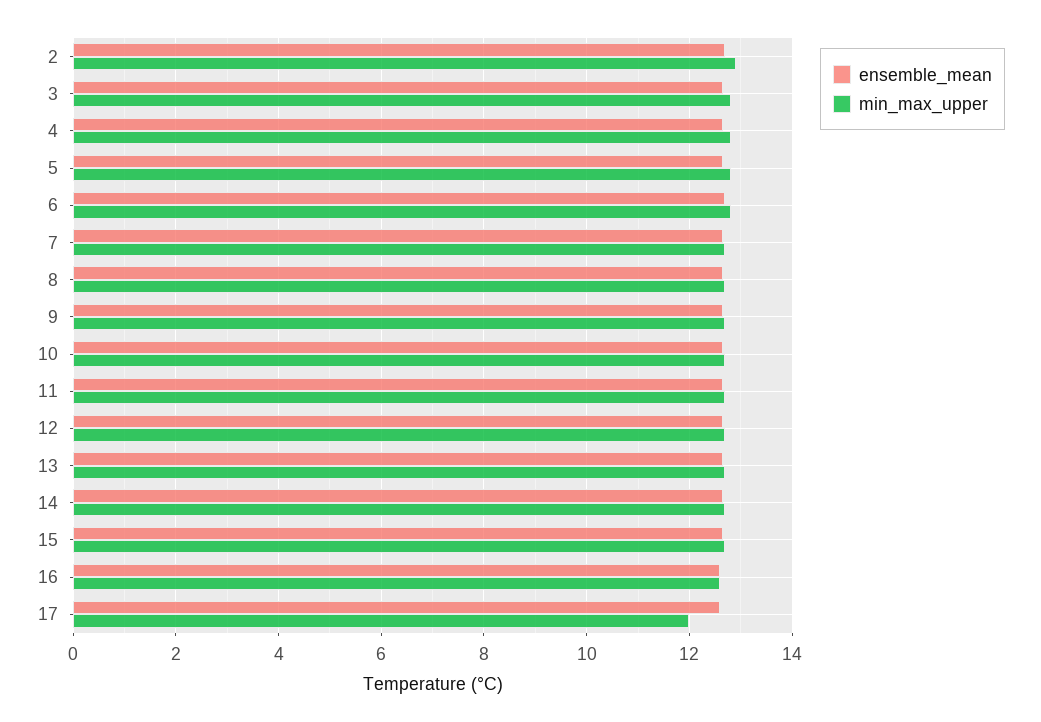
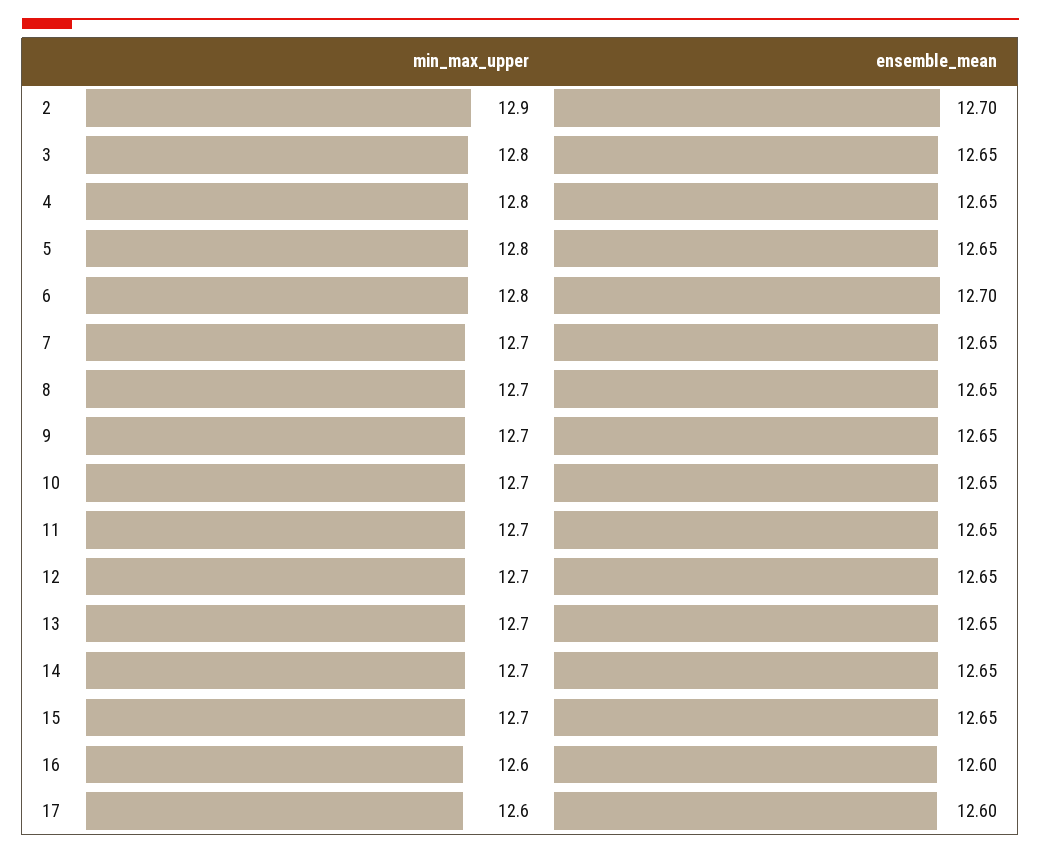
  {
    "ensemble_mean": {
      "2": 12.7,
      "3": 12.65,
      "4": 12.65,
      "5": 12.65,
      "6": 12.7,
      "7": 12.65,
      "8": 12.65,
      "9": 12.65,
      "10": 12.65,
      "11": 12.65,
      "12": 12.65,
      "13": 12.65,
      "14": 12.65,
      "15": 12.65,
      "16": 12.6,
      "17": 12.6
    },
    "min_max_upper": {
      "2": 12.9,
      "3": 12.8,
      "4": 12.8,
      "5": 12.8,
      "6": 12.8,
      "7": 12.7,
      "8": 12.7,
      "9": 12.7,
      "10": 12.7,
      "11": 12.7,
      "12": 12.7,
      "13": 12.7,
      "14": 12.7,
      "15": 12.7,
      "16": 12.6,
-     "17": 12
+     "17": 12.6
    }
  }

